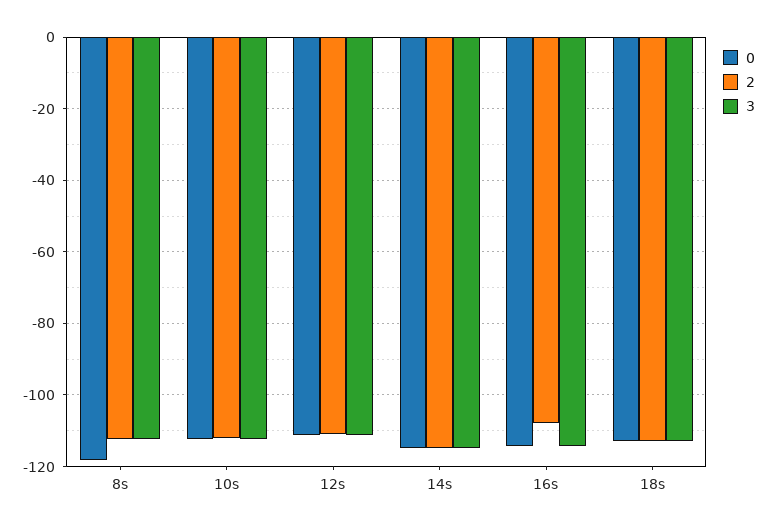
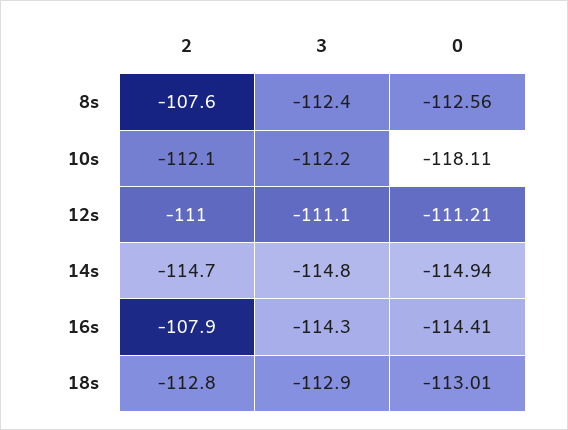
  {
    "0": {
-     "8s": -118,
+     "8s": -112.56,
-     "10s": -112,
+     "10s": -118.11,
      "12s": -111.21,
      "14s": -114.94,
      "16s": -114.41,
      "18s": -113.01
    },
    "2": {
-     "8s": -112,
+     "8s": -107.6,
      "10s": -112.1,
      "12s": -111,
      "14s": -114.7,
      "16s": -107.9,
      "18s": -112.8
    },
    "3": {
      "8s": -112.4,
      "10s": -112.2,
      "12s": -111.1,
      "14s": -114.8,
      "16s": -114.3,
      "18s": -112.9
    }
  }

